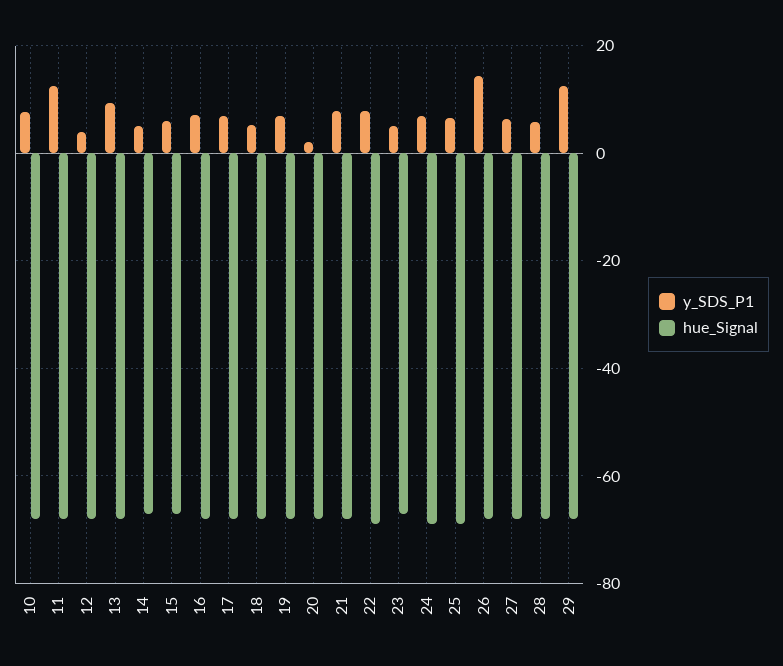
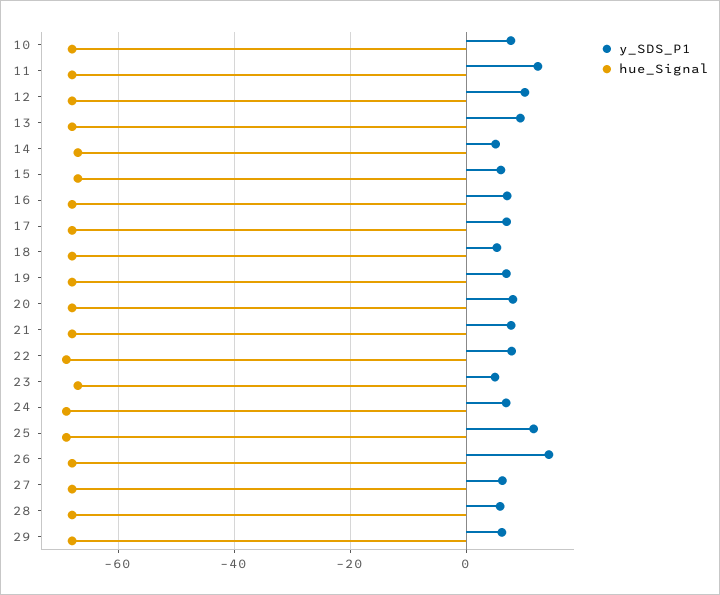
  {
    "y_SDS_P1": {
      "10": 8,
      "11": 12,
-     "12": 4,
+     "12": 10,
      "13": 10,
      "14": 6,
      "15": 6,
      "16": 8,
      "17": 8,
      "18": 6,
      "19": 6,
-     "20": 2,
+     "20": 8,
      "21": 8,
      "22": 8,
      "23": 6,
      "24": 6,
-     "25": 6,
+     "25": 12,
      "26": 14,
      "27": 6,
      "28": 6,
-     "29": 12
+     "29": 6
    },
    "hue_Signal": {
      "10": -68,
      "11": -68,
      "12": -68,
      "13": -68,
      "14": -68,
      "15": -68,
      "16": -68,
      "17": -68,
      "18": -68,
      "19": -68,
      "20": -68,
      "21": -68,
      "22": -70,
      "23": -68,
      "24": -70,
      "25": -70,
      "26": -68,
      "27": -68,
      "28": -68,
      "29": -68
    }
  }

